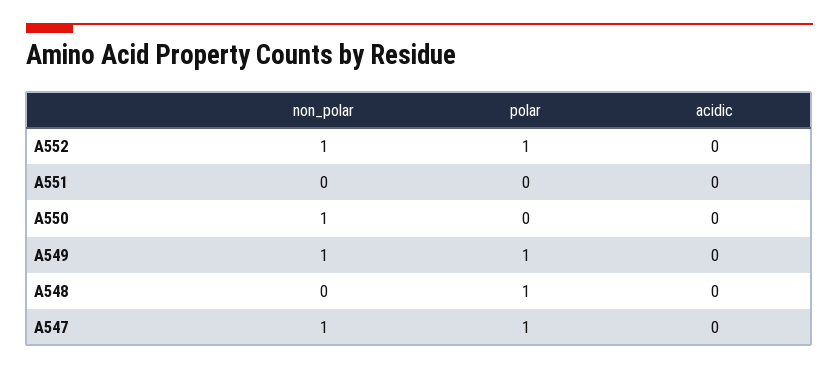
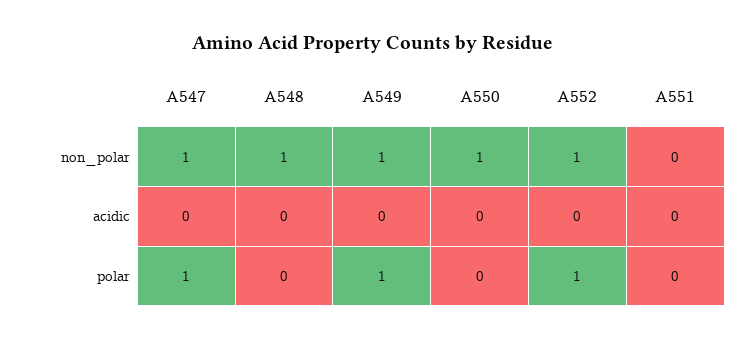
  {
    "non_polar": {
      "A552": 1,
      "A551": 0,
      "A550": 1,
      "A549": 1,
-     "A548": 0,
+     "A548": 1,
      "A547": 1
    },
    "polar": {
      "A552": 1,
      "A551": 0,
      "A550": 0,
      "A549": 1,
-     "A548": 1,
+     "A548": 0,
      "A547": 1
    },
    "acidic": {
      "A552": 0,
      "A551": 0,
      "A550": 0,
      "A549": 0,
      "A548": 0,
      "A547": 0
    }
  }

